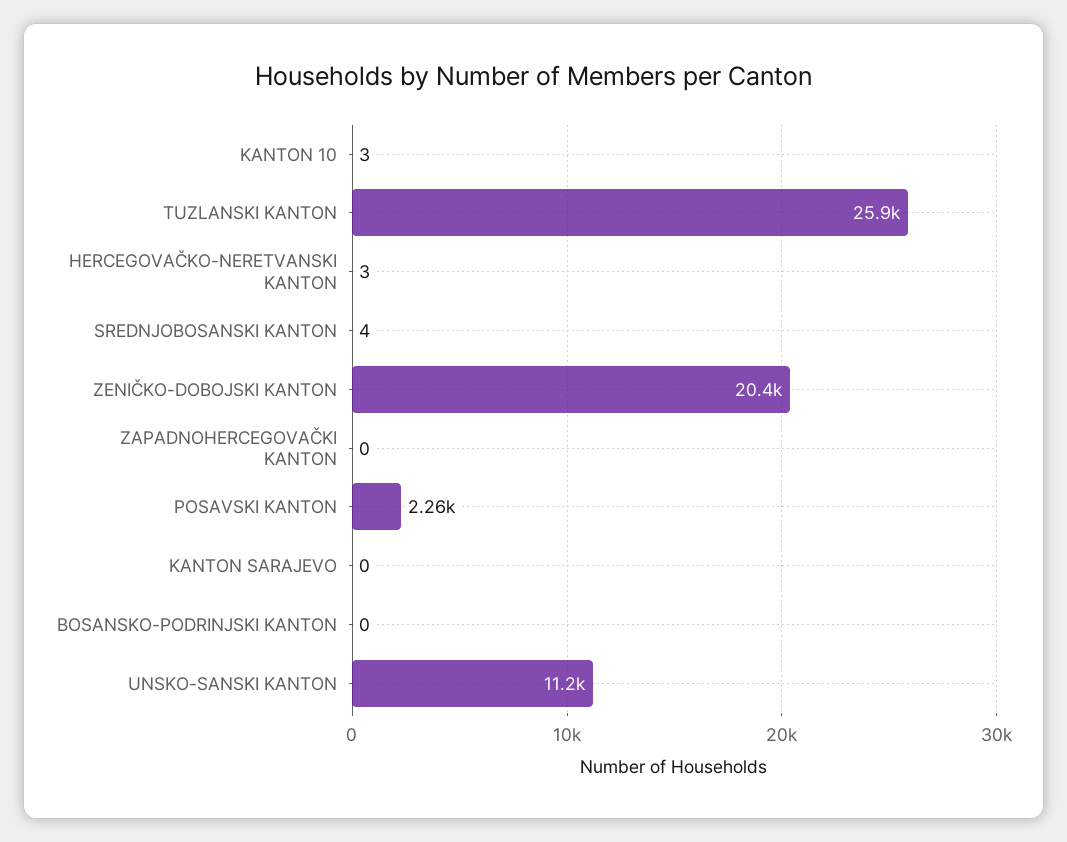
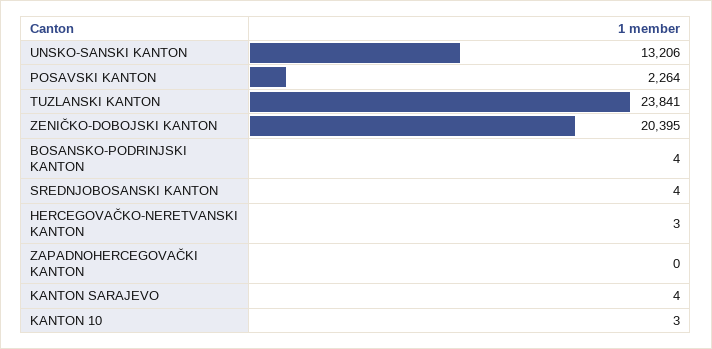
  {
    "KANTON 10": 3,
-   "TUZLANSKI KANTON": 25900,
+   "TUZLANSKI KANTON": 23841,
    "HERCEGOVAČKO-NERETVANSKI KANTON": 3,
    "SREDNJOBOSANSKI KANTON": 4,
    "ZENIČKO-DOBOJSKI KANTON": 20395,
    "ZAPADNOHERCEGOVAČKI KANTON": 0,
    "POSAVSKI KANTON": 2264,
-   "KANTON SARAJEVO": 0,
+   "KANTON SARAJEVO": 4,
-   "BOSANSKO-PODRINJSKI KANTON": 0,
+   "BOSANSKO-PODRINJSKI KANTON": 4,
-   "UNSKO-SANSKI KANTON": 11200
+   "UNSKO-SANSKI KANTON": 13206
  }

